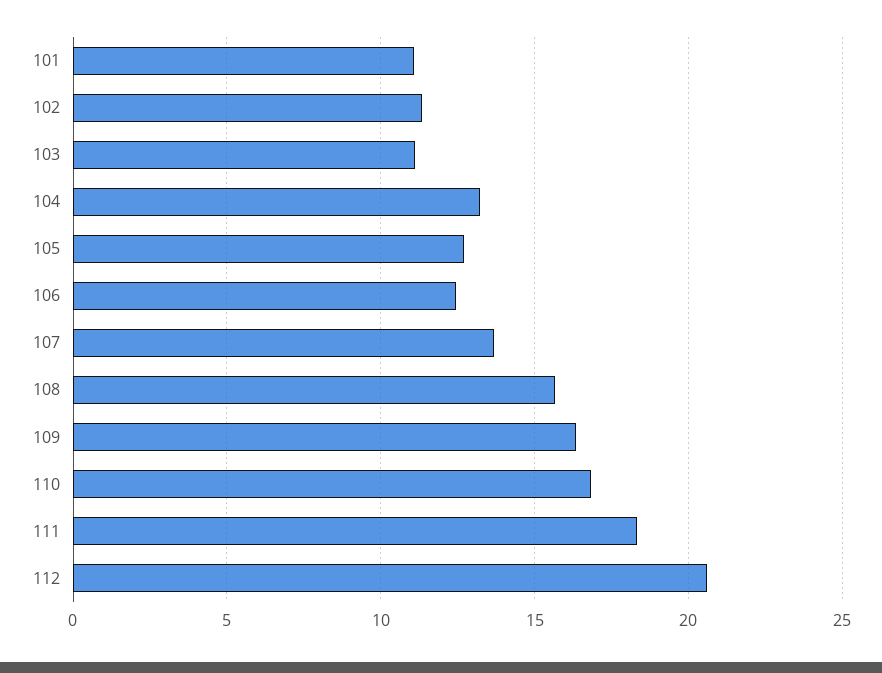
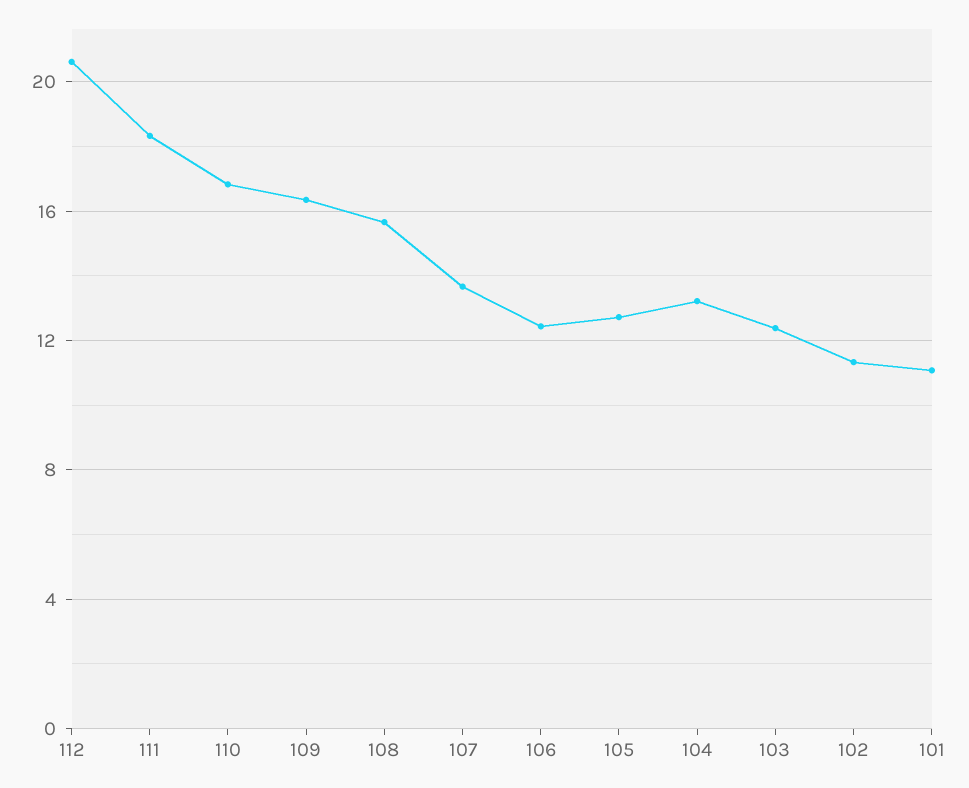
  {
    "101": 11,
    "102": 11.5,
-   "103": 11,
+   "103": 12.5,
    "104": 13,
    "105": 12.5,
    "106": 12.5,
    "107": 13.5,
    "108": 15.5,
    "109": 16.5,
    "110": 17,
    "111": 18.5,
    "112": 20.5
  }

